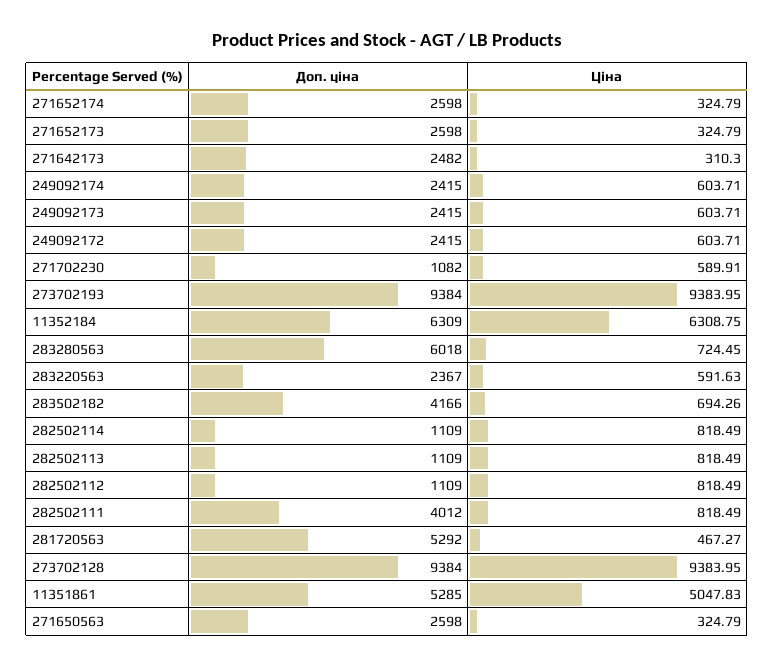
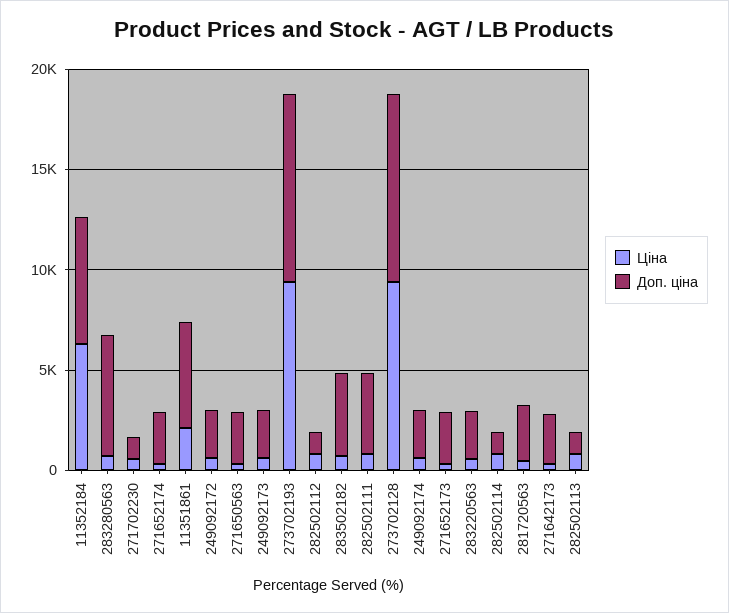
  {
    "Доп. ціна": {
      "271652174": 2598,
      "271652173": 2598,
      "271642173": 2482,
      "249092174": 2415,
      "249092173": 2415,
      "249092172": 2415,
      "271702230": 1082,
      "273702193": 9384,
      "11352184": 6309,
      "283280563": 6018,
      "283220563": 2367,
      "283502182": 4166,
      "282502114": 1109,
      "282502113": 1109,
      "282502112": 1109,
      "282502111": 4012,
-     "281720563": 5292,
+     "281720563": 3000,
      "273702128": 9384,
      "11351861": 5285,
      "271650563": 2598
    },
    "Ціна": {
      "271652174": 324.79,
      "271652173": 324.79,
      "271642173": 310.3,
      "249092174": 603.71,
      "249092173": 603.71,
      "249092172": 603.71,
      "271702230": 589.91,
      "273702193": 9383.95,
      "11352184": 6308.75,
      "283280563": 724.45,
      "283220563": 591.63,
      "283502182": 694.26,
      "282502114": 818.49,
      "282502113": 818.49,
      "282502112": 818.49,
      "282502111": 818.49,
      "281720563": 467.27,
      "273702128": 9383.95,
-     "11351861": 5047.83,
+     "11351861": 2000,
      "271650563": 324.79
    }
  }

